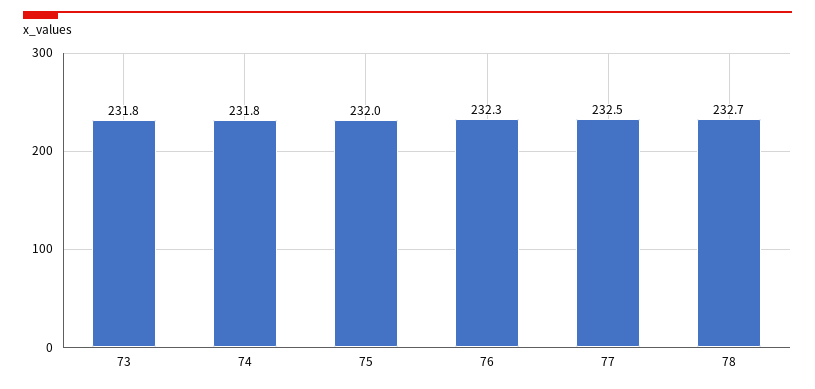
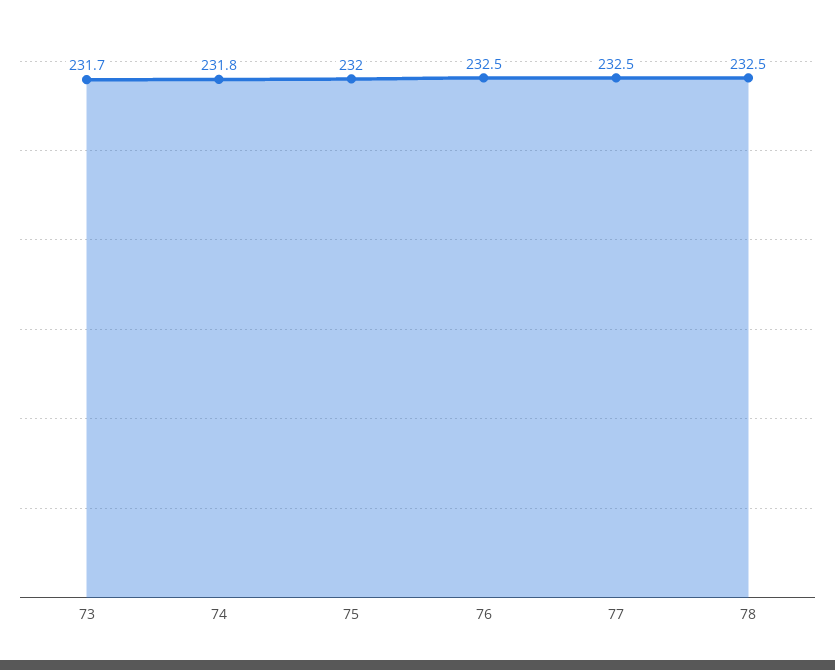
  {
-   "73": 231.8,
+   "73": 231.7,
    "74": 231.8,
    "75": 232,
-   "76": 232.3,
+   "76": 232.5,
    "77": 232.5,
-   "78": 232.7
+   "78": 232.5
  }

